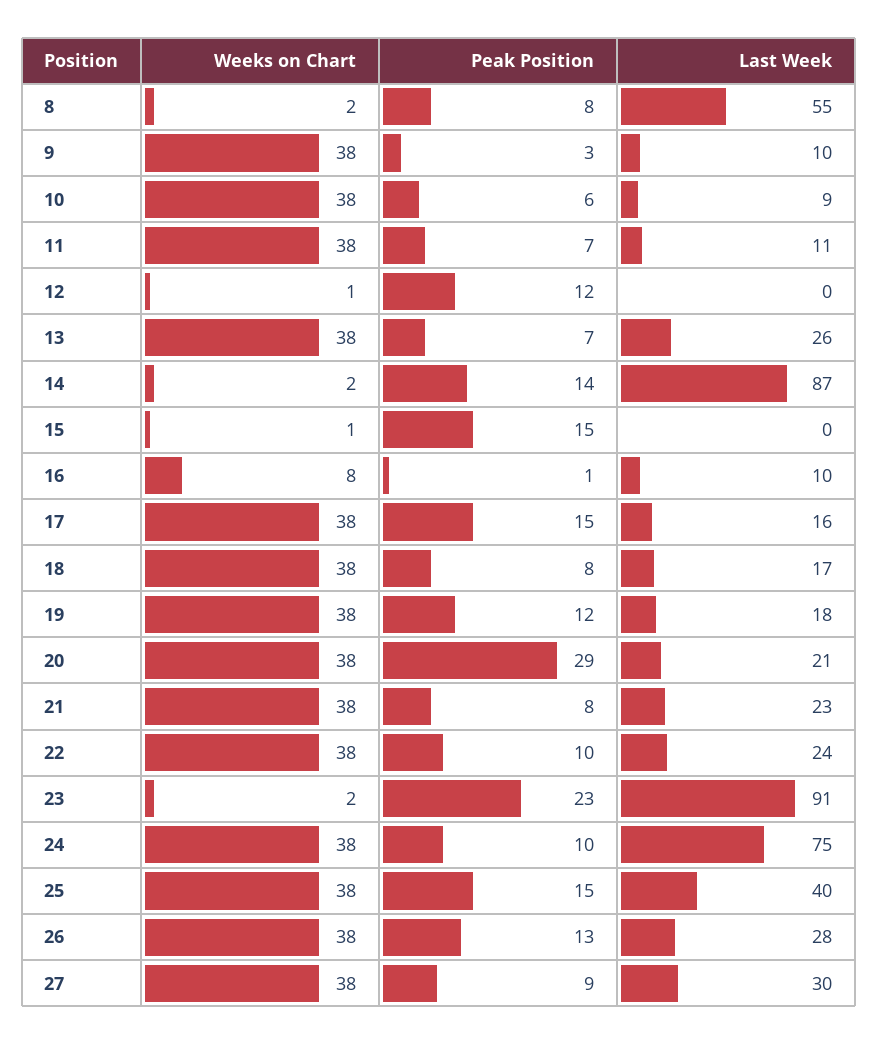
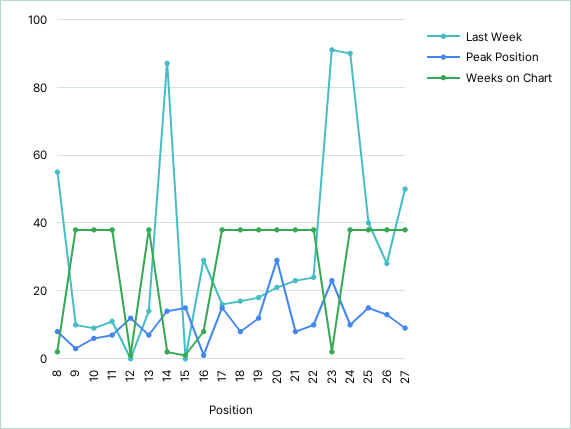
  {
    "Weeks on Chart": {
      "8": 2,
      "9": 38,
      "10": 38,
      "11": 38,
      "12": 1,
      "13": 38,
      "14": 2,
      "15": 1,
      "16": 8,
      "17": 38,
      "18": 38,
      "19": 38,
      "20": 38,
      "21": 38,
      "22": 38,
      "23": 2,
      "24": 38,
      "25": 38,
      "26": 38,
      "27": 38
    },
    "Peak Position": {
      "8": 8,
      "9": 3,
      "10": 6,
      "11": 7,
      "12": 12,
      "13": 7,
      "14": 14,
      "15": 15,
      "16": 1,
      "17": 15,
      "18": 8,
      "19": 12,
      "20": 29,
      "21": 8,
      "22": 10,
      "23": 23,
      "24": 10,
      "25": 15,
      "26": 13,
      "27": 9
    },
    "Last Week": {
      "8": 55,
      "9": 10,
      "10": 9,
      "11": 11,
      "12": 0,
-     "13": 26,
+     "13": 15,
      "14": 87,
      "15": 0,
-     "16": 10,
+     "16": 30,
      "17": 16,
      "18": 17,
      "19": 18,
      "20": 21,
      "21": 23,
      "22": 24,
      "23": 91,
-     "24": 75,
+     "24": 90,
      "25": 40,
      "26": 28,
-     "27": 30
+     "27": 50
    }
  }

